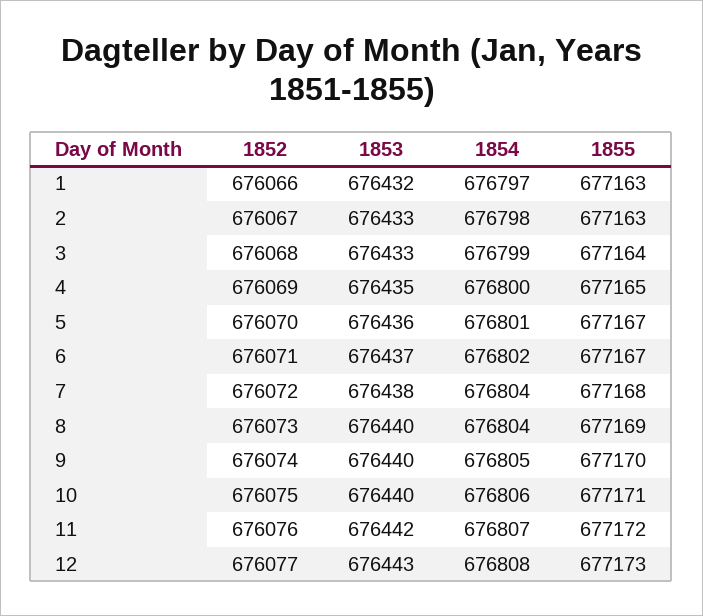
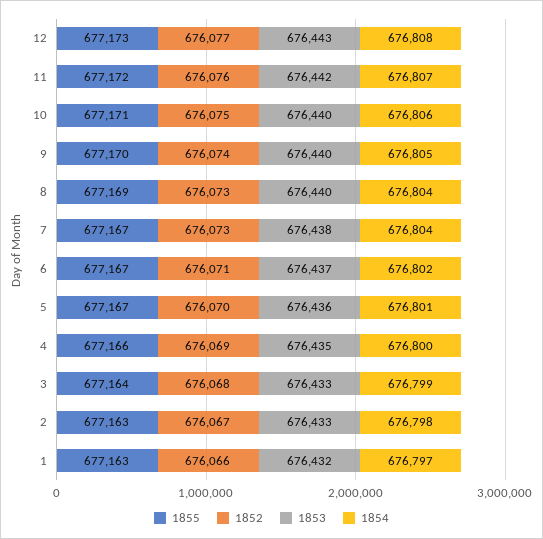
  {
    "1852": {
      "1": 676066,
      "2": 676067,
      "3": 676068,
      "4": 676069,
      "5": 676070,
      "6": 676071,
-     "7": 676072,
+     "7": 676073,
      "8": 676073,
      "9": 676074,
      "10": 676075,
      "11": 676076,
      "12": 676077
    },
    "1853": {
      "1": 676432,
      "2": 676433,
      "3": 676433,
      "4": 676435,
      "5": 676436,
      "6": 676437,
      "7": 676438,
      "8": 676440,
      "9": 676440,
      "10": 676440,
      "11": 676442,
      "12": 676443
    },
    "1854": {
      "1": 676797,
      "2": 676798,
      "3": 676799,
      "4": 676800,
      "5": 676801,
      "6": 676802,
      "7": 676804,
      "8": 676804,
      "9": 676805,
      "10": 676806,
      "11": 676807,
      "12": 676808
    },
    "1855": {
      "1": 677163,
      "2": 677163,
      "3": 677164,
-     "4": 677165,
+     "4": 677166,
      "5": 677167,
      "6": 677167,
-     "7": 677168,
+     "7": 677167,
      "8": 677169,
      "9": 677170,
      "10": 677171,
      "11": 677172,
      "12": 677173
    }
  }

